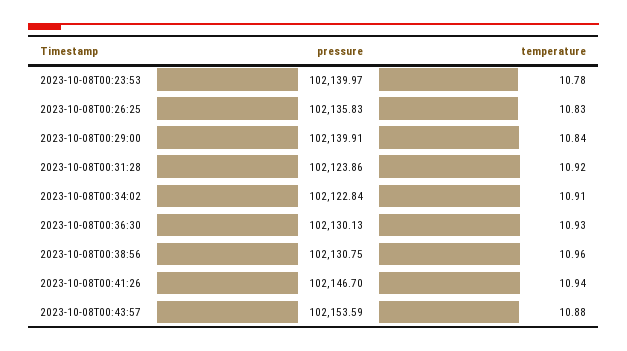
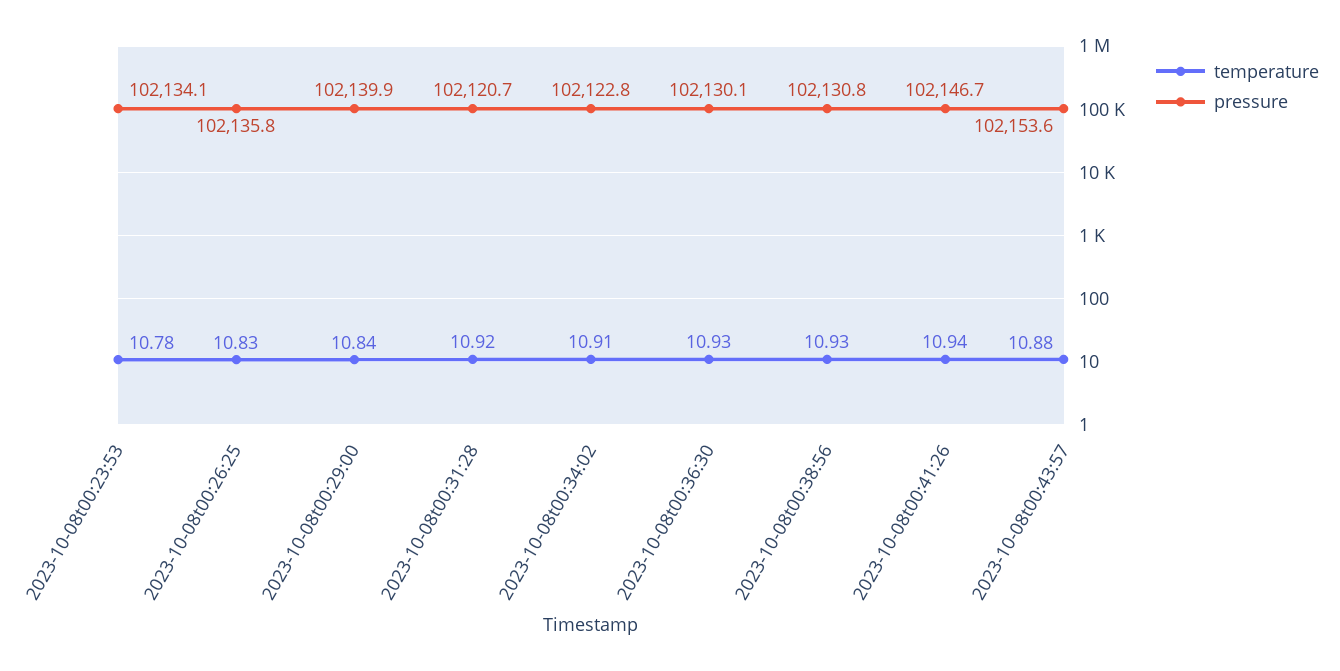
  {
    "pressure": {
-     "2023-10-08T00:23:53": 102139.97,
+     "2023-10-08T00:23:53": 102134.1,
      "2023-10-08T00:26:25": 102135.83,
      "2023-10-08T00:29:00": 102139.91,
-     "2023-10-08T00:31:28": 102123.86,
+     "2023-10-08T00:31:28": 102120.7,
      "2023-10-08T00:34:02": 102122.84,
      "2023-10-08T00:36:30": 102130.13,
      "2023-10-08T00:38:56": 102130.75,
      "2023-10-08T00:41:26": 102146.7,
      "2023-10-08T00:43:57": 102153.59
    },
    "temperature": {
      "2023-10-08T00:23:53": 10.78,
      "2023-10-08T00:26:25": 10.83,
      "2023-10-08T00:29:00": 10.84,
      "2023-10-08T00:31:28": 10.92,
      "2023-10-08T00:34:02": 10.91,
      "2023-10-08T00:36:30": 10.93,
-     "2023-10-08T00:38:56": 10.96,
+     "2023-10-08T00:38:56": 10.93,
      "2023-10-08T00:41:26": 10.94,
      "2023-10-08T00:43:57": 10.88
    }
  }

